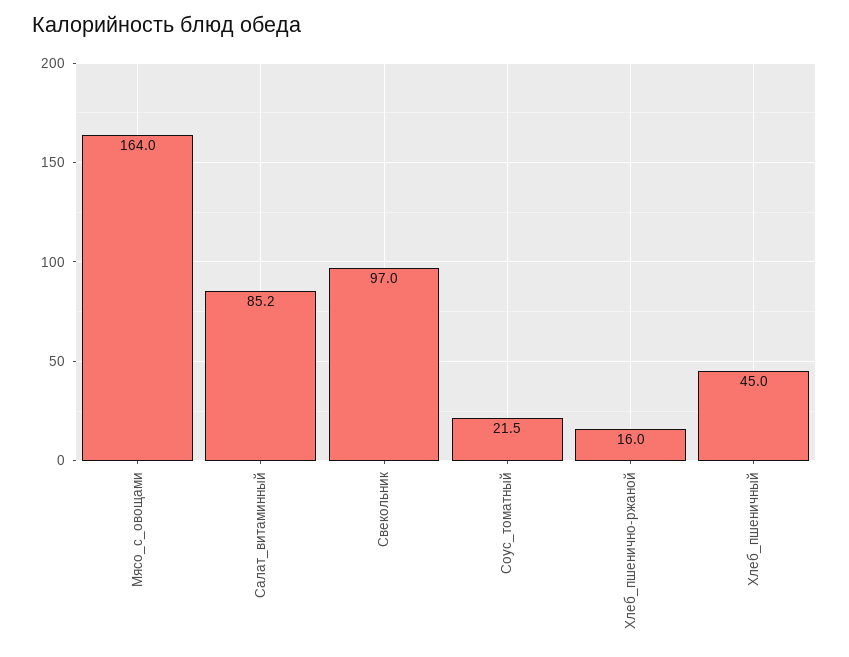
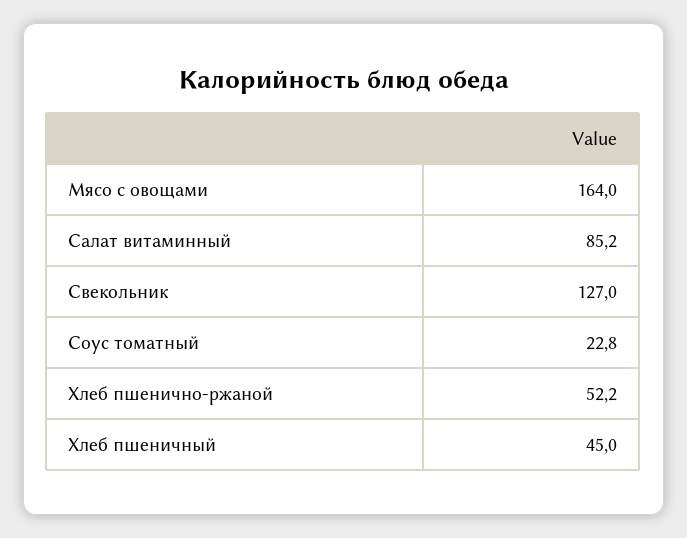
  {
    "Мясо_с_овощами": 164,
    "Салат_витаминный": 85.2,
-   "Свекольник": 97,
+   "Свекольник": 127,
-   "Соус_томатный": 21.5,
+   "Соус_томатный": 22.8,
-   "Хлеб_пшенично-ржаной": 16,
+   "Хлеб_пшенично-ржаной": 52.2,
    "Хлеб_пшеничный": 45
  }

